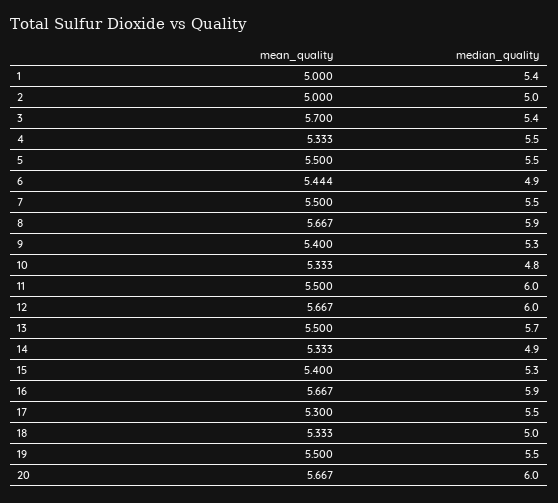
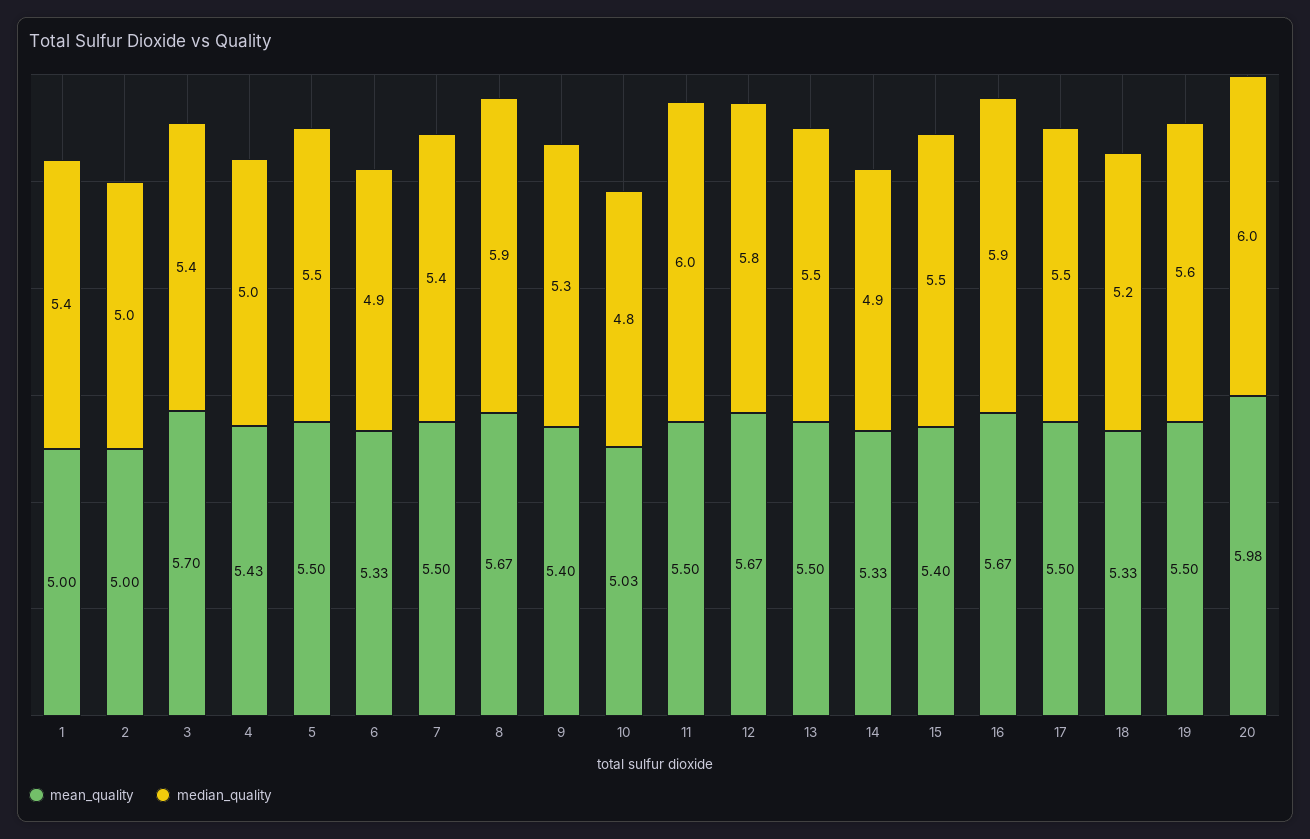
  {
    "mean_quality": {
      "1": 5,
      "2": 5,
      "3": 5.7,
-     "4": 5.333,
+     "4": 5.43,
      "5": 5.5,
-     "6": 5.444,
+     "6": 5.33,
      "7": 5.5,
      "8": 5.667,
      "9": 5.4,
-     "10": 5.333,
+     "10": 5.03,
      "11": 5.5,
      "12": 5.667,
      "13": 5.5,
      "14": 5.333,
      "15": 5.4,
      "16": 5.667,
-     "17": 5.3,
+     "17": 5.5,
      "18": 5.333,
      "19": 5.5,
-     "20": 5.667
+     "20": 5.98
    },
    "median_quality": {
      "1": 5.4,
      "2": 5,
      "3": 5.4,
-     "4": 5.5,
+     "4": 5,
      "5": 5.5,
      "6": 4.9,
-     "7": 5.5,
+     "7": 5.4,
      "8": 5.9,
      "9": 5.3,
      "10": 4.8,
      "11": 6,
-     "12": 6,
+     "12": 5.8,
-     "13": 5.7,
+     "13": 5.5,
      "14": 4.9,
-     "15": 5.3,
+     "15": 5.5,
      "16": 5.9,
      "17": 5.5,
-     "18": 5,
+     "18": 5.2,
-     "19": 5.5,
+     "19": 5.6,
      "20": 6
    }
  }

